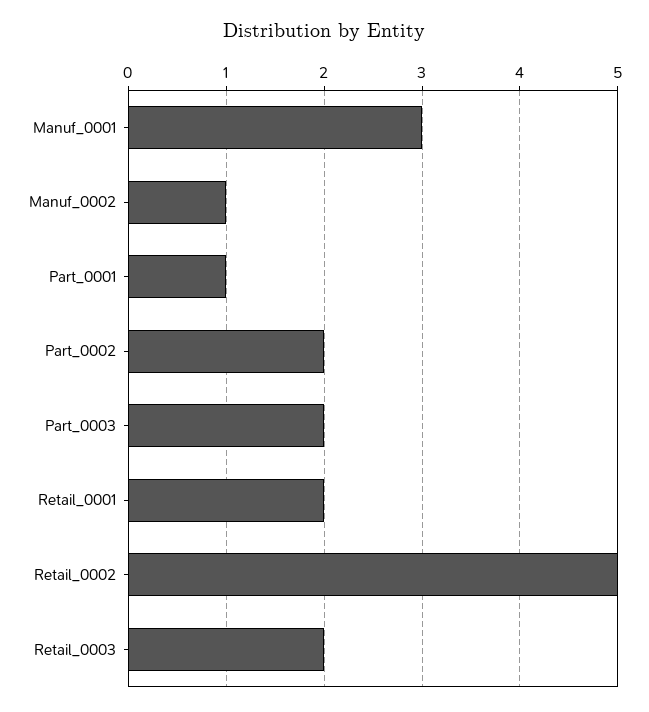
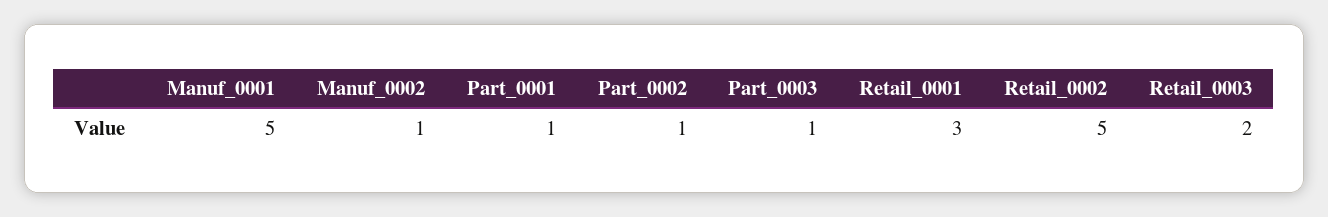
  {
-   "Manuf_0001": 3,
+   "Manuf_0001": 5,
    "Manuf_0002": 1,
    "Part_0001": 1,
-   "Part_0002": 2,
+   "Part_0002": 1,
-   "Part_0003": 2,
+   "Part_0003": 1,
-   "Retail_0001": 2,
+   "Retail_0001": 3,
    "Retail_0002": 5,
    "Retail_0003": 2
  }

